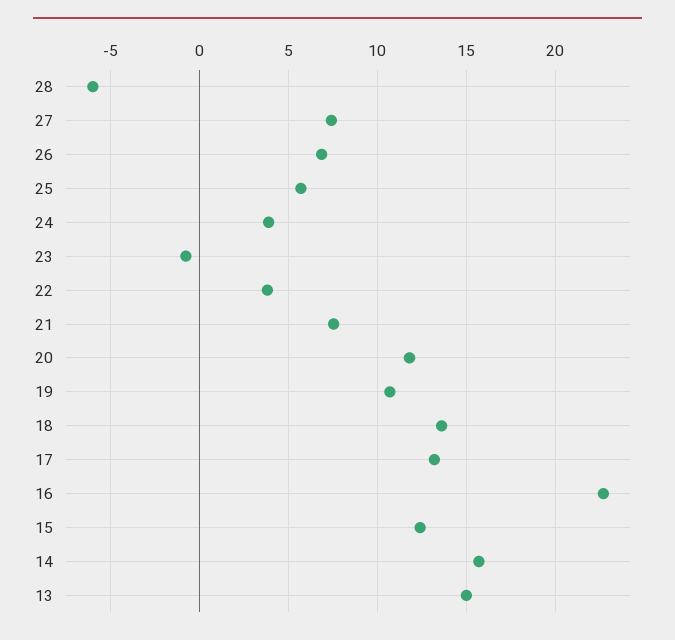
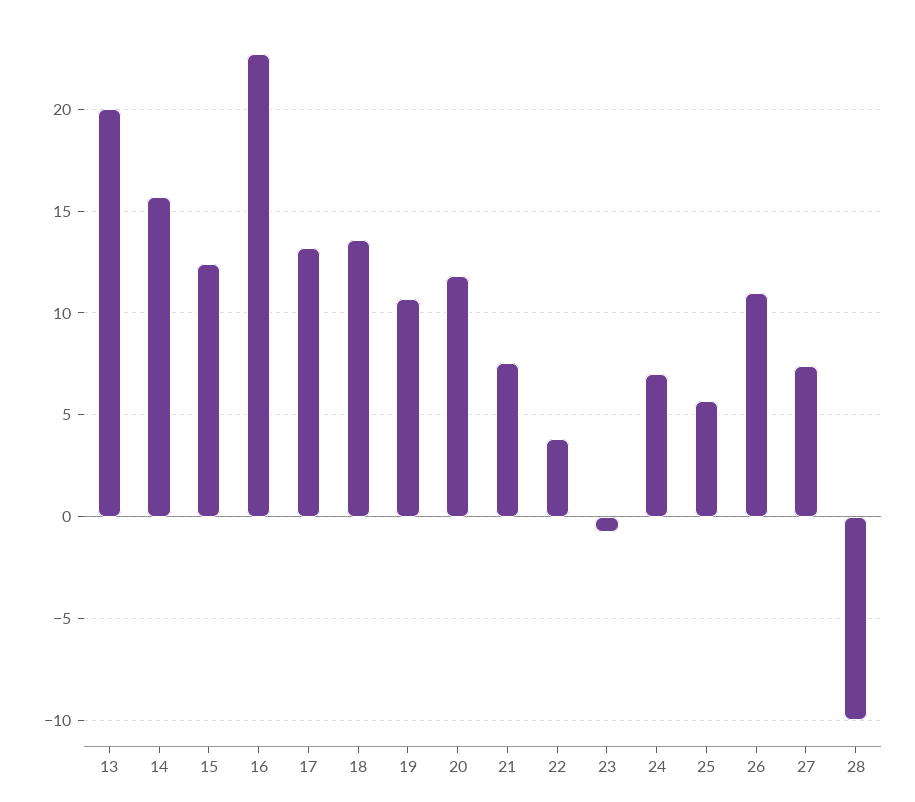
  {
-   "28": -6,
+   "28": -10,
    "27": 7.5,
-   "26": 7,
+   "26": 11,
    "25": 5.5,
-   "24": 4,
+   "24": 7,
    "23": -1,
    "22": 4,
    "21": 7.5,
    "20": 12,
    "19": 10.5,
    "18": 13.5,
    "17": 13,
    "16": 22.5,
    "15": 12.5,
    "14": 15.5,
-   "13": 15
+   "13": 20
  }

